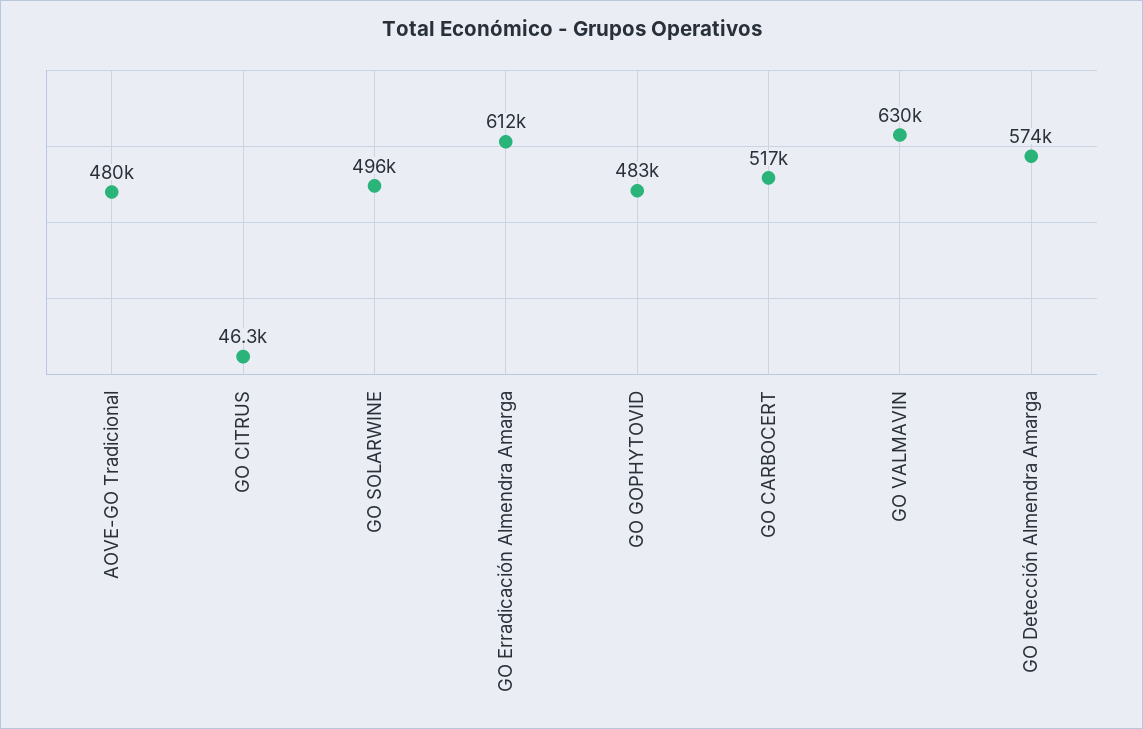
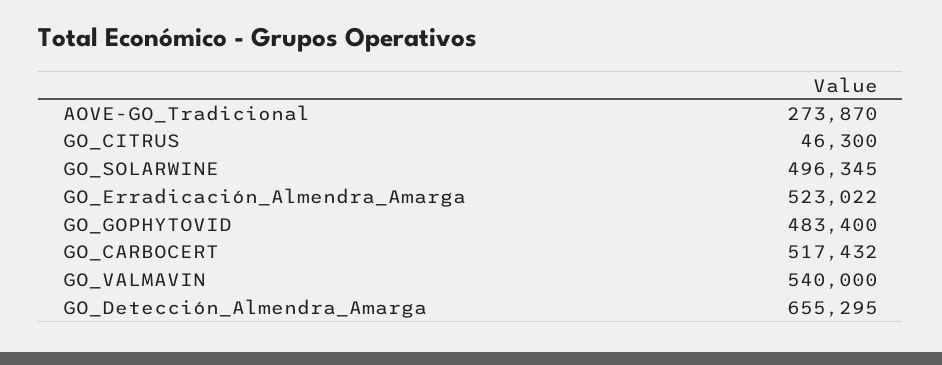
  {
-   "AOVE-GO Tradicional": 480000,
+   "AOVE-GO Tradicional": 273870,
    "GO CITRUS": 46300,
    "GO SOLARWINE": 496345,
-   "GO Erradicación Almendra Amarga": 612000,
+   "GO Erradicación Almendra Amarga": 523022,
    "GO GOPHYTOVID": 483400,
    "GO CARBOCERT": 517432,
-   "GO VALMAVIN": 630000,
+   "GO VALMAVIN": 540000,
-   "GO Detección Almendra Amarga": 574000
+   "GO Detección Almendra Amarga": 655295
  }

